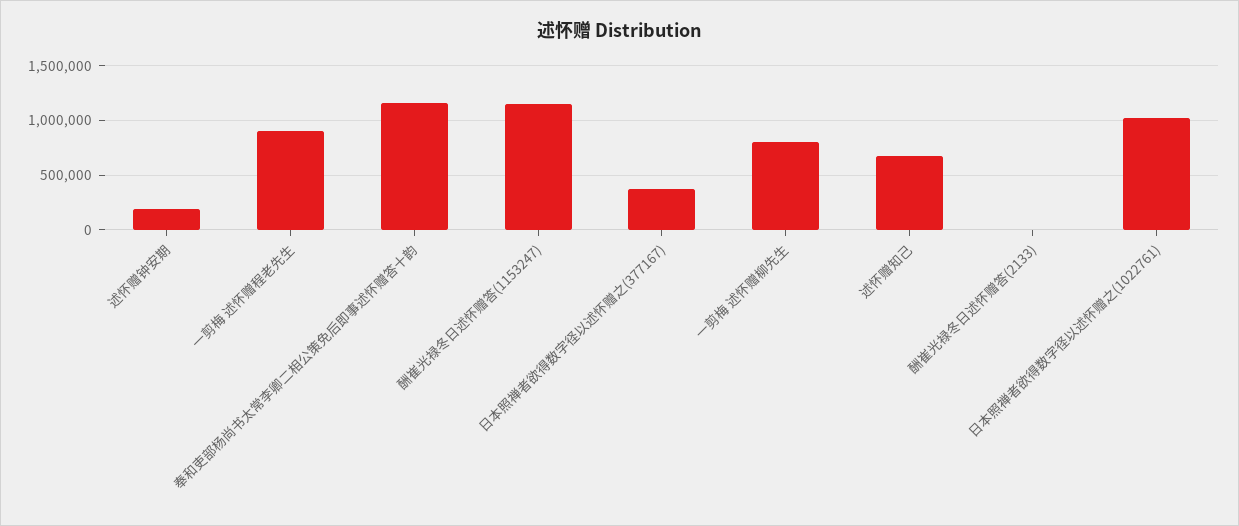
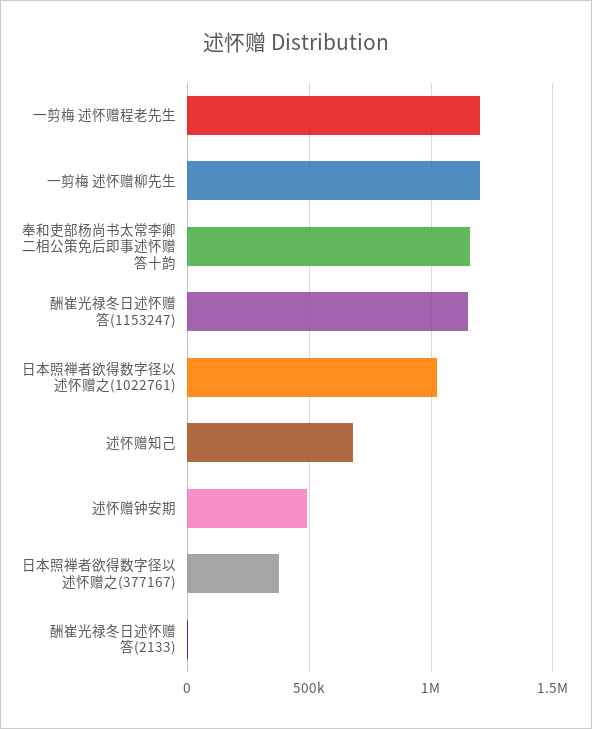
  {
-   "述怀赠钟安期": 200000,
+   "述怀赠钟安期": 500000,
-   "一剪梅 述怀赠程老先生": 900000,
+   "一剪梅 述怀赠程老先生": 1200000,
    "奉和吏部杨尚书太常李卿二相公策免后即事述怀赠答十韵": 1150000,
    "酬崔光禄冬日述怀赠答(1153247)": 1150000,
    "日本照禅者欲得数字径以述怀赠之(377167)": 400000,
-   "一剪梅 述怀赠柳先生": 800000,
+   "一剪梅 述怀赠柳先生": 1200000,
    "述怀赠知己": 700000,
    "酬崔光禄冬日述怀赠答(2133)": 0,
    "日本照禅者欲得数字径以述怀赠之(1022761)": 1000000
  }

